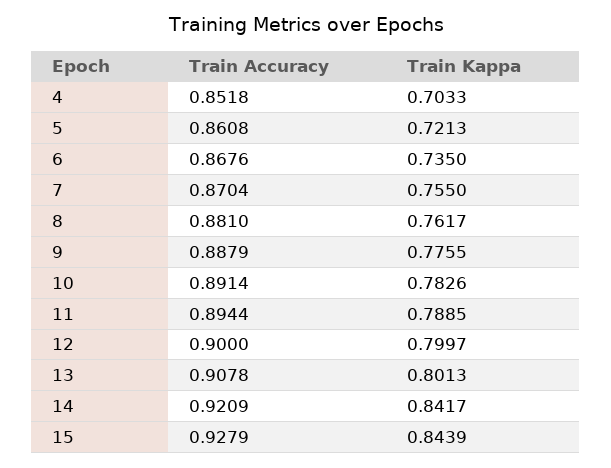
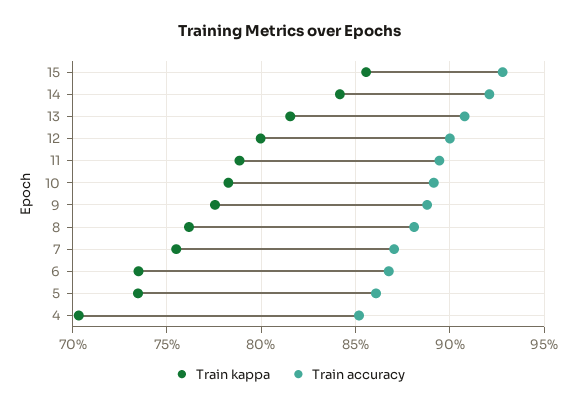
  {
    "Train Accuracy": {
      "4": 0.8518,
      "5": 0.8608,
      "6": 0.8676,
      "7": 0.8704,
      "8": 0.881,
      "9": 0.8879,
      "10": 0.8914,
      "11": 0.8944,
      "12": 0.9,
      "13": 0.9078,
      "14": 0.9209,
      "15": 0.9279
    },
    "Train Kappa": {
      "4": 0.7033,
-     "5": 0.7213,
+     "5": 0.735,
      "6": 0.735,
      "7": 0.755,
      "8": 0.7617,
      "9": 0.7755,
      "10": 0.7826,
      "11": 0.7885,
      "12": 0.7997,
-     "13": 0.8013,
+     "13": 0.815,
      "14": 0.8417,
-     "15": 0.8439
+     "15": 0.855
    }
  }

